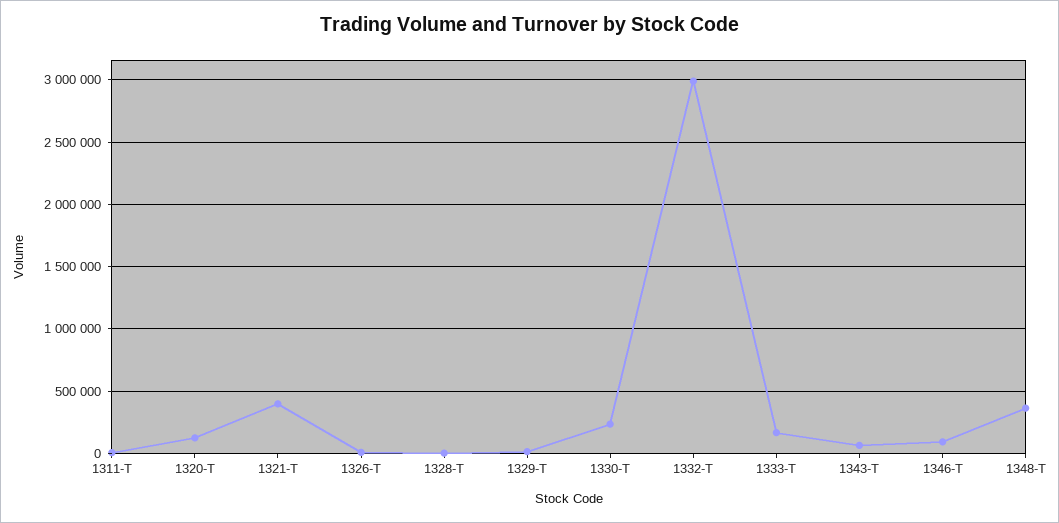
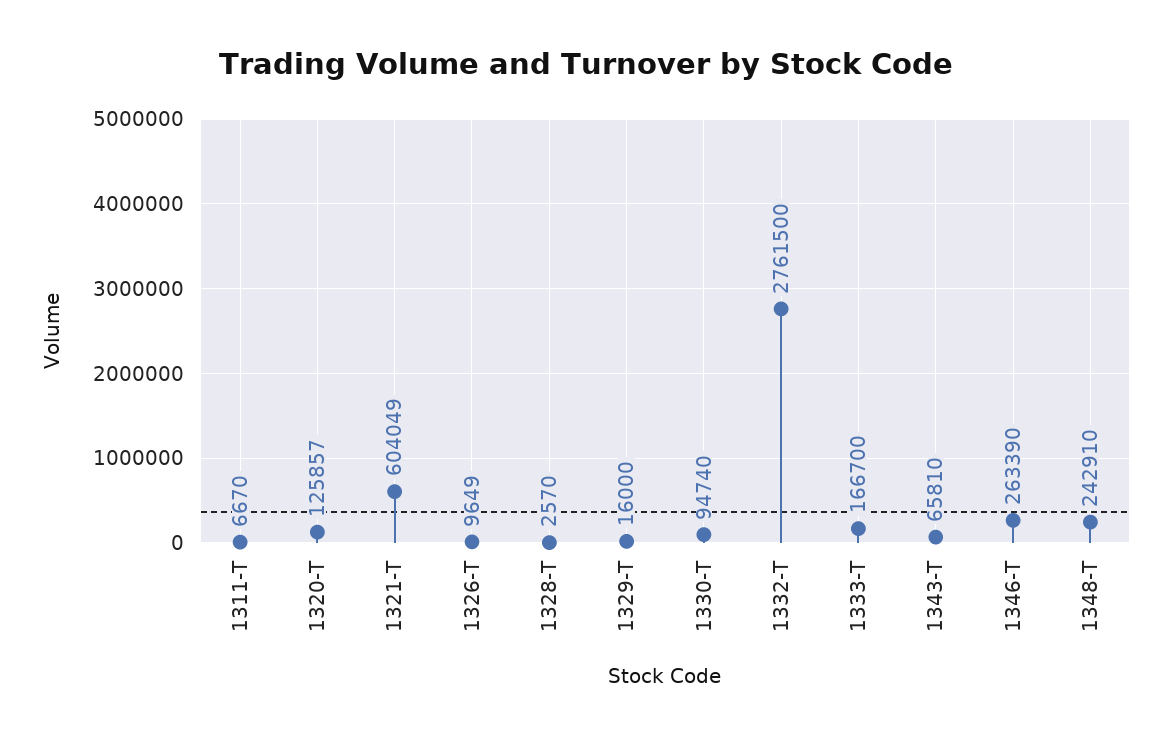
  {
    "1311-T": 6670,
    "1320-T": 125857,
-   "1321-T": 400000,
+   "1321-T": 604049,
    "1326-T": 9649,
    "1328-T": 2570,
    "1329-T": 16000,
-   "1330-T": 250000,
+   "1330-T": 94740,
-   "1332-T": 3000000,
+   "1332-T": 2761500,
    "1333-T": 166700,
    "1343-T": 65810,
-   "1346-T": 100000,
+   "1346-T": 263390,
-   "1348-T": 350000
+   "1348-T": 242910
  }

